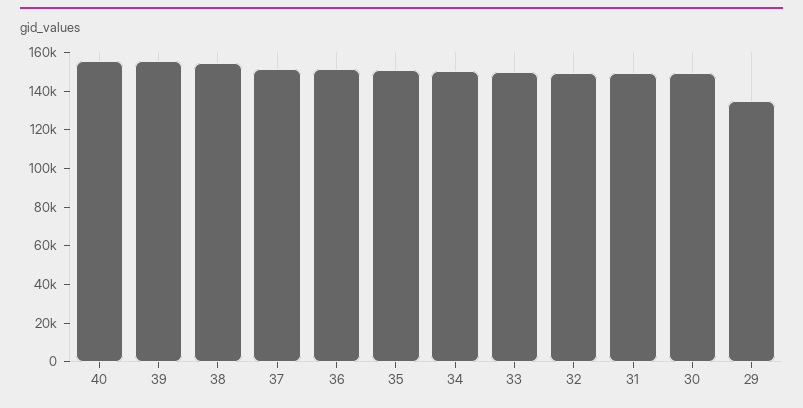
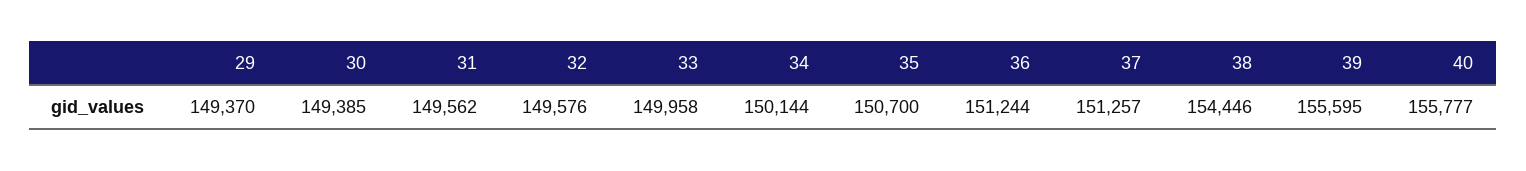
  {
    "40": 155777,
    "39": 155595,
    "38": 154446,
    "37": 151257,
    "36": 151244,
    "35": 150700,
    "34": 150144,
    "33": 149958,
    "32": 149576,
    "31": 149562,
    "30": 149385,
-   "29": 135000
+   "29": 149370
  }

